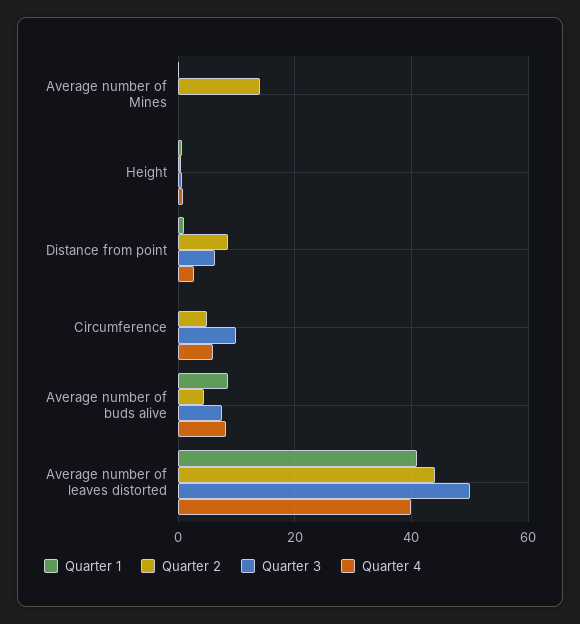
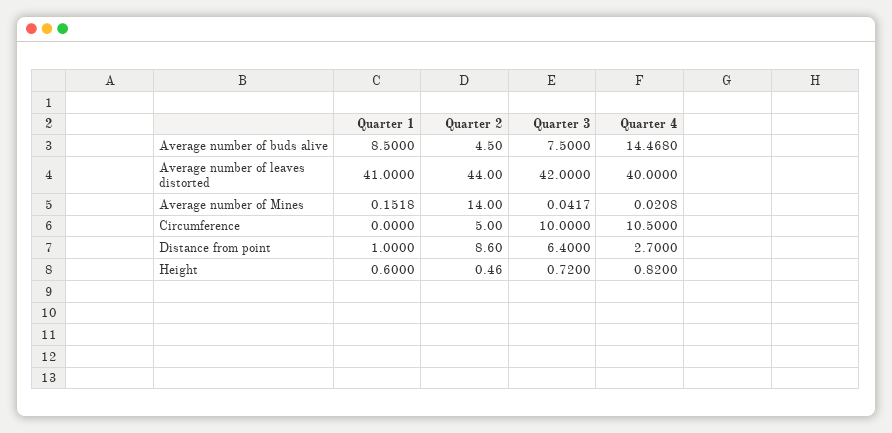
  {
    "Quarter 1": {
      "Average number of Mines": 0.1518,
      "Height": 0.6,
      "Distance from point": 1,
      "Circumference": 0,
      "Average number of buds alive": 8.5,
      "Average number of leaves distorted": 41
    },
    "Quarter 2": {
      "Average number of Mines": 14,
      "Height": 0.46,
      "Distance from point": 8.6,
      "Circumference": 5,
      "Average number of buds alive": 4.5,
      "Average number of leaves distorted": 44
    },
    "Quarter 3": {
      "Average number of Mines": 0.0417,
      "Height": 0.72,
      "Distance from point": 6.4,
      "Circumference": 10,
      "Average number of buds alive": 7.5,
-     "Average number of leaves distorted": 50
+     "Average number of leaves distorted": 42
    },
    "Quarter 4": {
      "Average number of Mines": 0.0208,
      "Height": 0.82,
      "Distance from point": 2.7,
-     "Circumference": 6,
+     "Circumference": 10.5,
-     "Average number of buds alive": 8,
+     "Average number of buds alive": 14.468,
      "Average number of leaves distorted": 40
    }
  }

